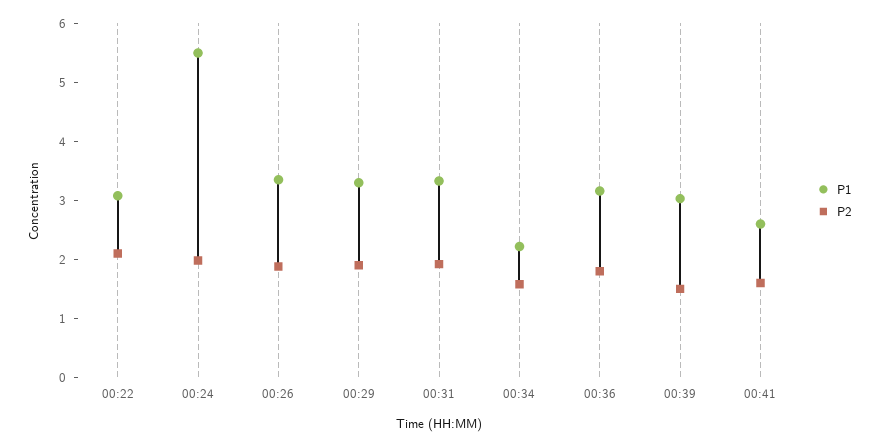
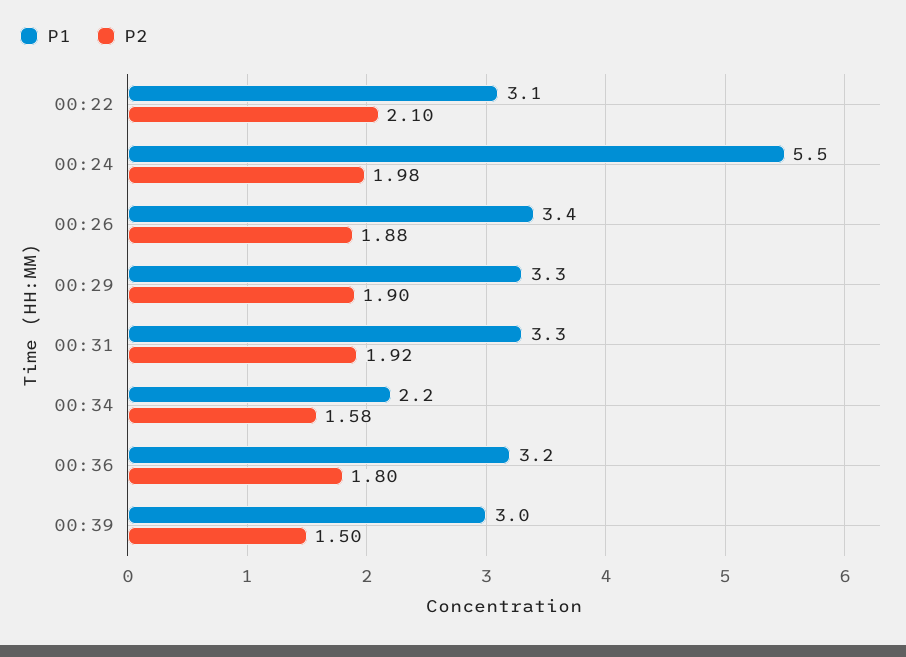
  {
    "P1": {
      "00:22": 3.1,
      "00:24": 5.5,
      "00:26": 3.4,
      "00:29": 3.3,
      "00:31": 3.3,
      "00:34": 2.2,
      "00:36": 3.2,
-     "00:39": 3,
+     "00:39": 3
-     "00:41": 2.6
    },
    "P2": {
      "00:22": 2.1,
      "00:24": 1.98,
      "00:26": 1.88,
      "00:29": 1.9,
      "00:31": 1.92,
      "00:34": 1.58,
      "00:36": 1.8,
-     "00:39": 1.5,
+     "00:39": 1.5
-     "00:41": 1.6
    }
  }

